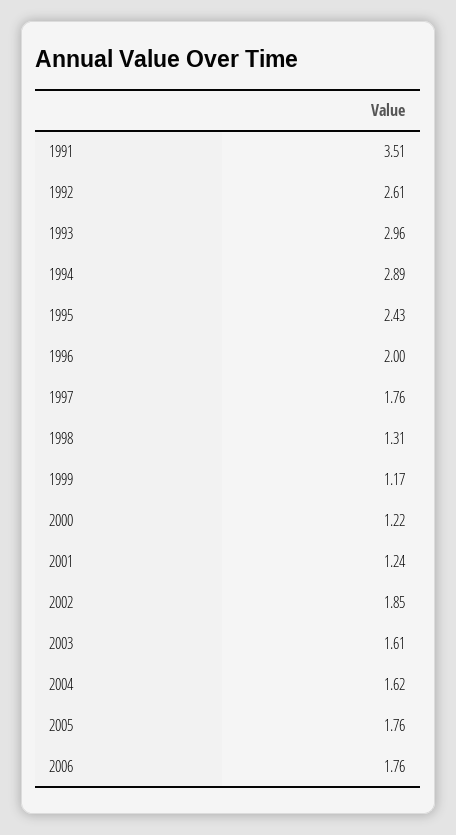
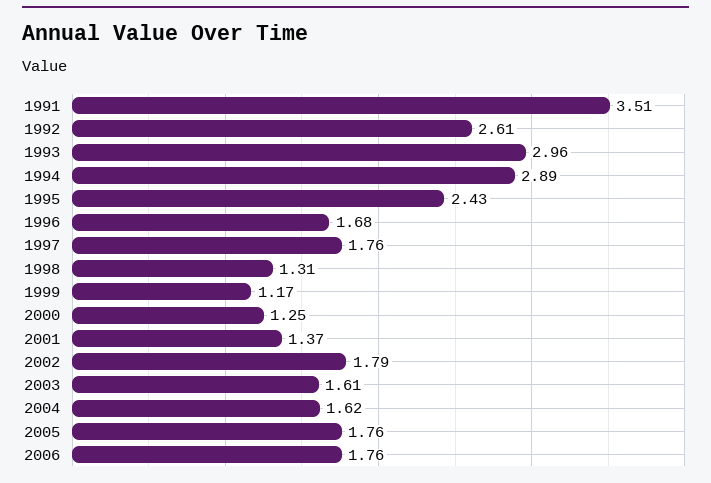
  {
    "1991": 3.51,
    "1992": 2.61,
    "1993": 2.96,
    "1994": 2.89,
    "1995": 2.43,
-   "1996": 2,
+   "1996": 1.68,
    "1997": 1.76,
    "1998": 1.31,
    "1999": 1.17,
-   "2000": 1.22,
+   "2000": 1.25,
-   "2001": 1.24,
+   "2001": 1.37,
-   "2002": 1.85,
+   "2002": 1.79,
    "2003": 1.61,
    "2004": 1.62,
    "2005": 1.76,
    "2006": 1.76
  }

